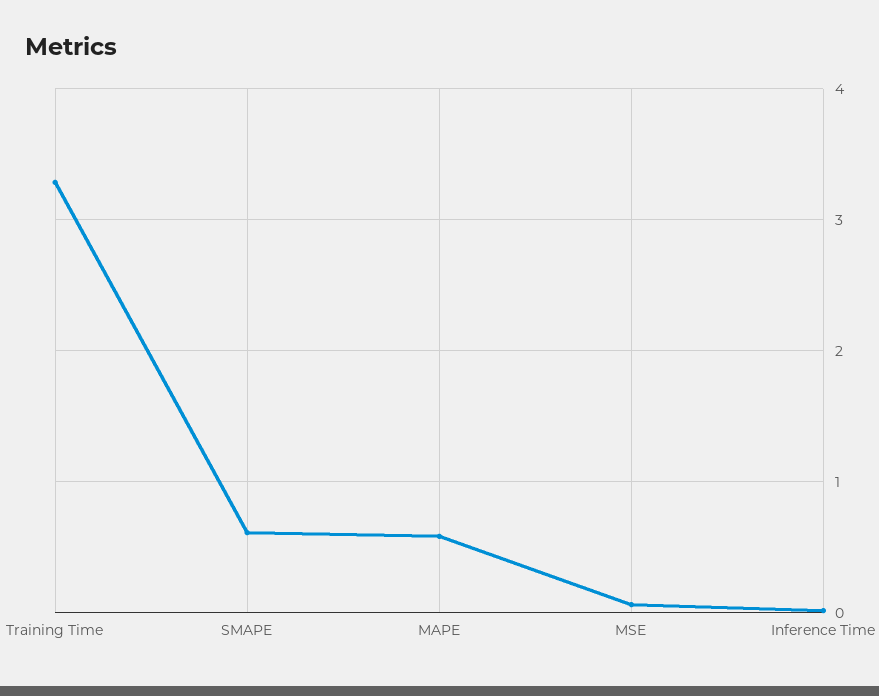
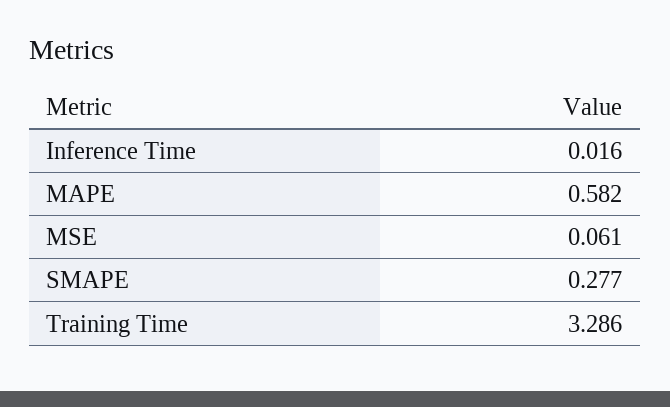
  {
    "Training Time": 3.286,
-   "SMAPE": 0.6,
+   "SMAPE": 0.277,
    "MAPE": 0.582,
    "MSE": 0.061,
    "Inference Time": 0.016
  }

